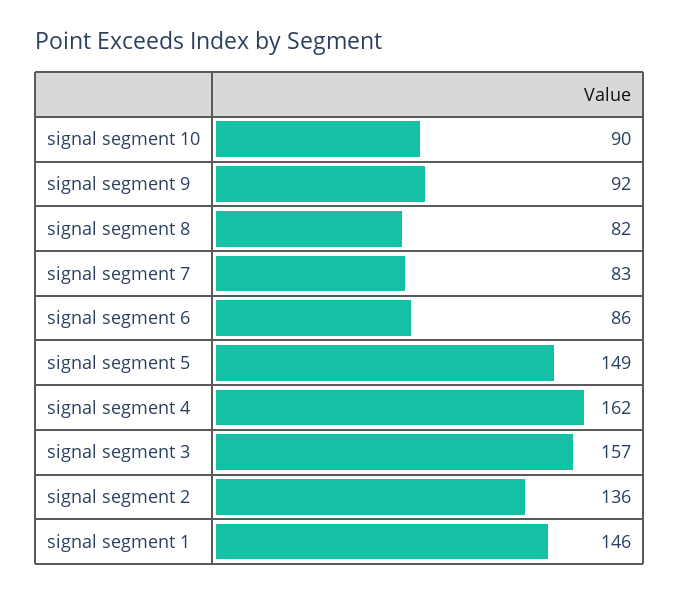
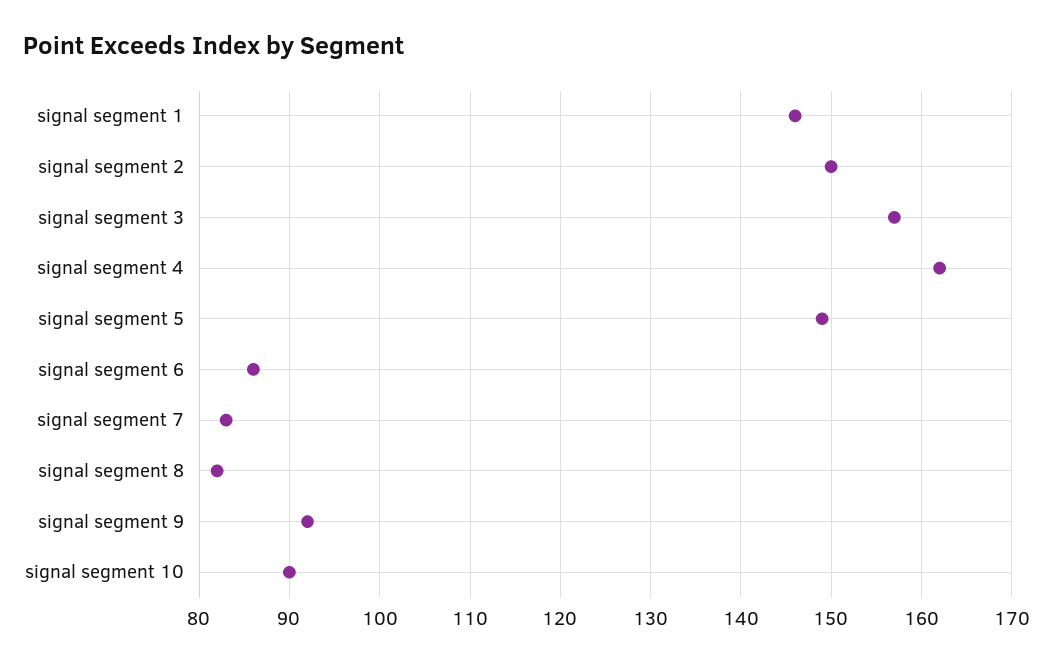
  {
    "signal segment 10": 90,
    "signal segment 9": 92,
    "signal segment 8": 82,
    "signal segment 7": 83,
    "signal segment 6": 86,
    "signal segment 5": 149,
    "signal segment 4": 162,
    "signal segment 3": 157,
-   "signal segment 2": 136,
+   "signal segment 2": 150,
    "signal segment 1": 146
  }

